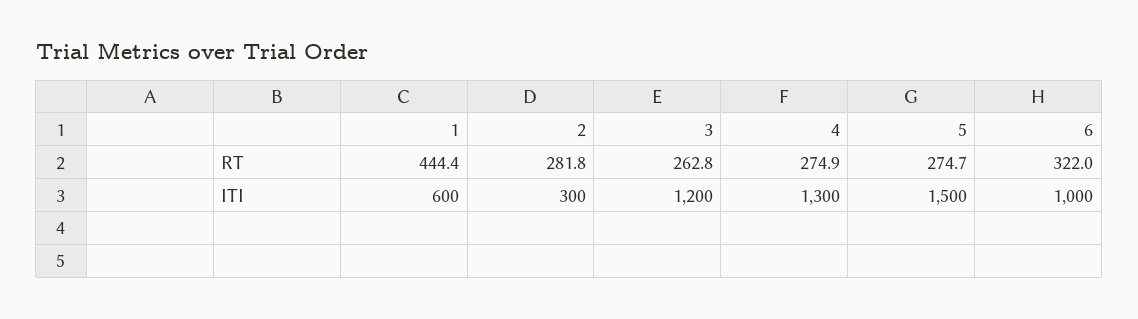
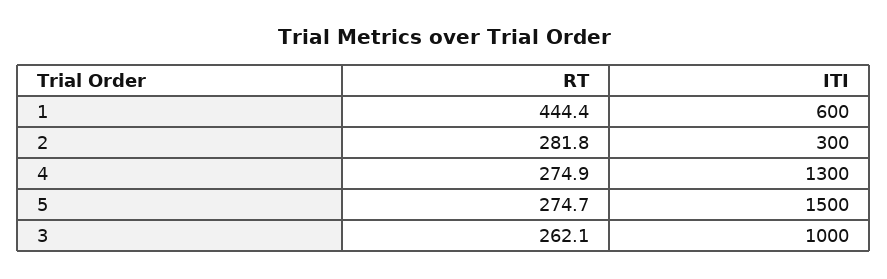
  {
    "1": {
      "RT": 444.4,
      "ITI": 600
    },
    "2": {
      "RT": 281.8,
      "ITI": 300
    },
    "3": {
-     "RT": 262.8,
+     "RT": 262.1,
-     "ITI": 1200
+     "ITI": 1000
    },
    "4": {
      "RT": 274.9,
      "ITI": 1300
    },
    "5": {
      "RT": 274.7,
      "ITI": 1500
-   },
+   }
-   "6": {
-     "RT": 322,
-     "ITI": 1000
-   }
  }

